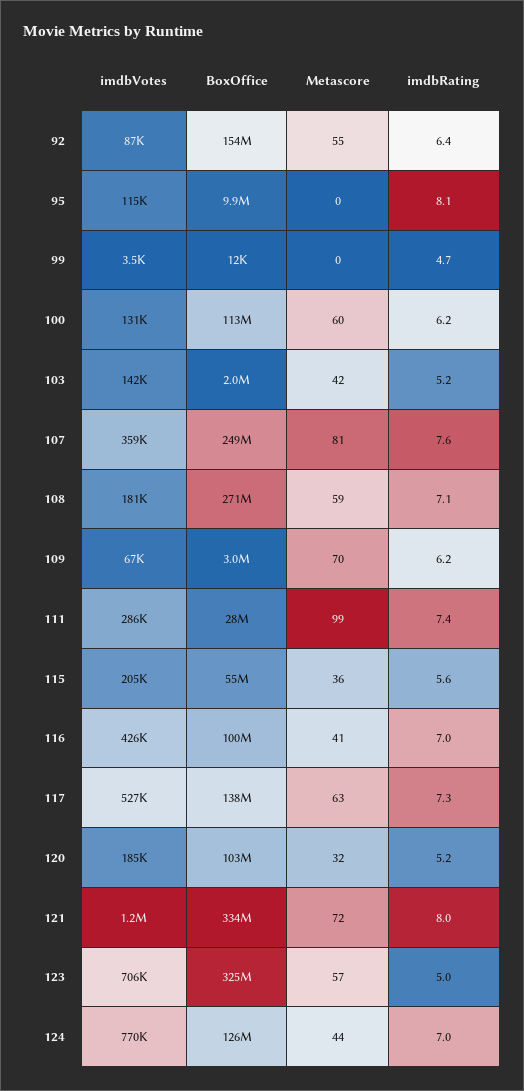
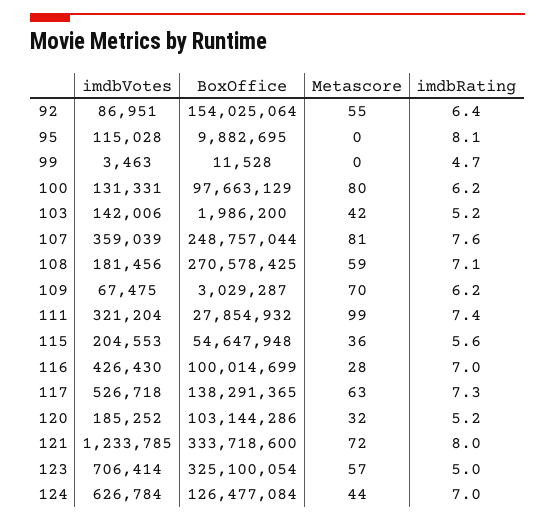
  {
    "imdbVotes": {
      "92": 86951,
      "95": 115028,
      "99": 3463,
      "100": 131331,
      "103": 142006,
      "107": 359039,
      "108": 181456,
      "109": 67475,
-     "111": 286000,
+     "111": 321204,
      "115": 204553,
      "116": 426430,
      "117": 526718,
      "120": 185252,
      "121": 1233785,
      "123": 706414,
-     "124": 770000
+     "124": 626784
    },
    "BoxOffice": {
      "92": 154025064,
      "95": 9882695,
      "99": 11528,
-     "100": 113000000,
+     "100": 97663129,
      "103": 1986200,
      "107": 248757044,
      "108": 270578425,
      "109": 3029287,
      "111": 27854932,
      "115": 54647948,
      "116": 100014699,
      "117": 138291365,
      "120": 103144286,
      "121": 333718600,
      "123": 325100054,
      "124": 126477084
    },
    "Metascore": {
      "92": 55,
      "95": 0,
      "99": 0,
-     "100": 60,
+     "100": 80,
      "103": 42,
      "107": 81,
      "108": 59,
      "109": 70,
      "111": 99,
      "115": 36,
-     "116": 41,
+     "116": 28,
      "117": 63,
      "120": 32,
      "121": 72,
      "123": 57,
      "124": 44
    },
    "imdbRating": {
      "92": 6.4,
      "95": 8.1,
      "99": 4.7,
      "100": 6.2,
      "103": 5.2,
      "107": 7.6,
      "108": 7.1,
      "109": 6.2,
      "111": 7.4,
      "115": 5.6,
      "116": 7,
      "117": 7.3,
      "120": 5.2,
      "121": 8,
      "123": 5,
      "124": 7
    }
  }

